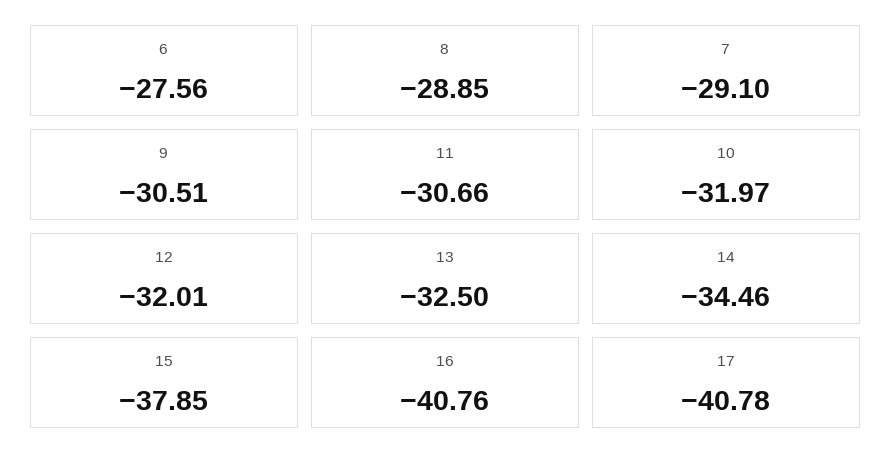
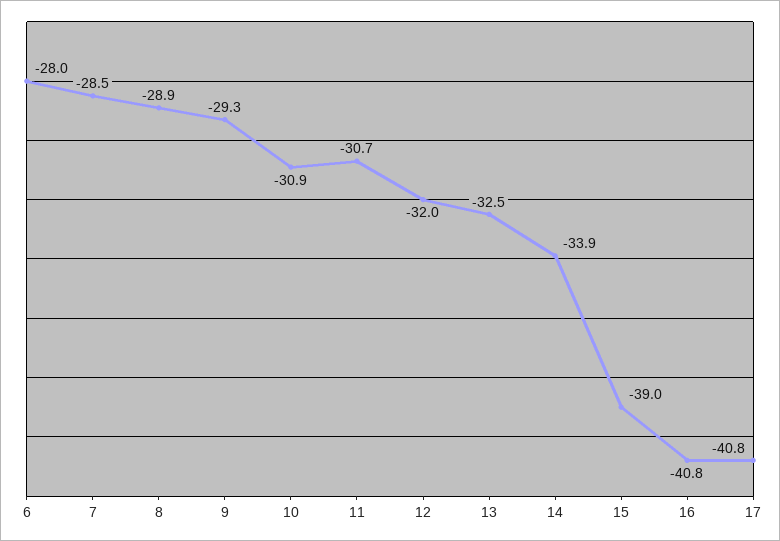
  {
-   "6": -27.56,
+   "6": -28,
    "8": -28.85,
-   "7": -29.1,
+   "7": -28.5,
-   "9": -30.51,
+   "9": -29.3,
    "11": -30.66,
-   "10": -31.97,
+   "10": -30.9,
    "12": -32.01,
    "13": -32.5,
-   "14": -34.46,
+   "14": -33.9,
-   "15": -37.85,
+   "15": -39,
    "16": -40.76,
    "17": -40.78
  }

